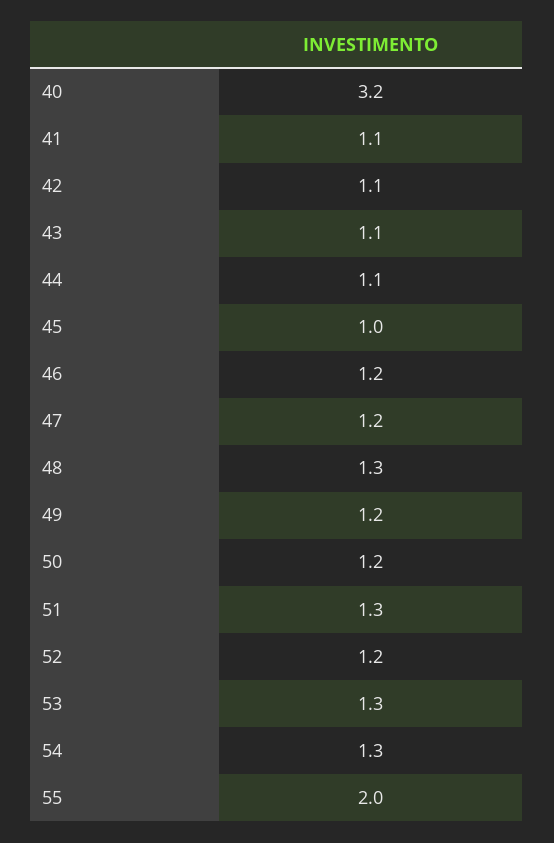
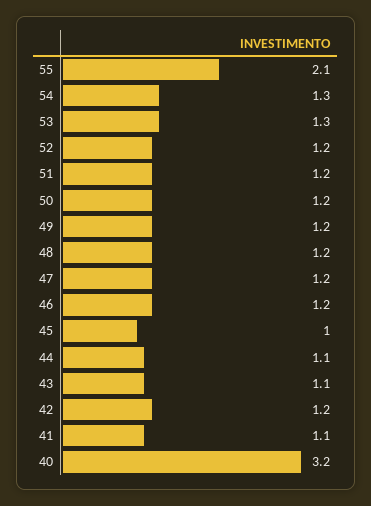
  {
    "40": 3.2,
    "41": 1.1,
-   "42": 1.1,
+   "42": 1.2,
    "43": 1.1,
    "44": 1.1,
    "45": 1,
    "46": 1.2,
    "47": 1.2,
-   "48": 1.3,
+   "48": 1.2,
    "49": 1.2,
    "50": 1.2,
-   "51": 1.3,
+   "51": 1.2,
    "52": 1.2,
    "53": 1.3,
    "54": 1.3,
-   "55": 2
+   "55": 2.1
  }

